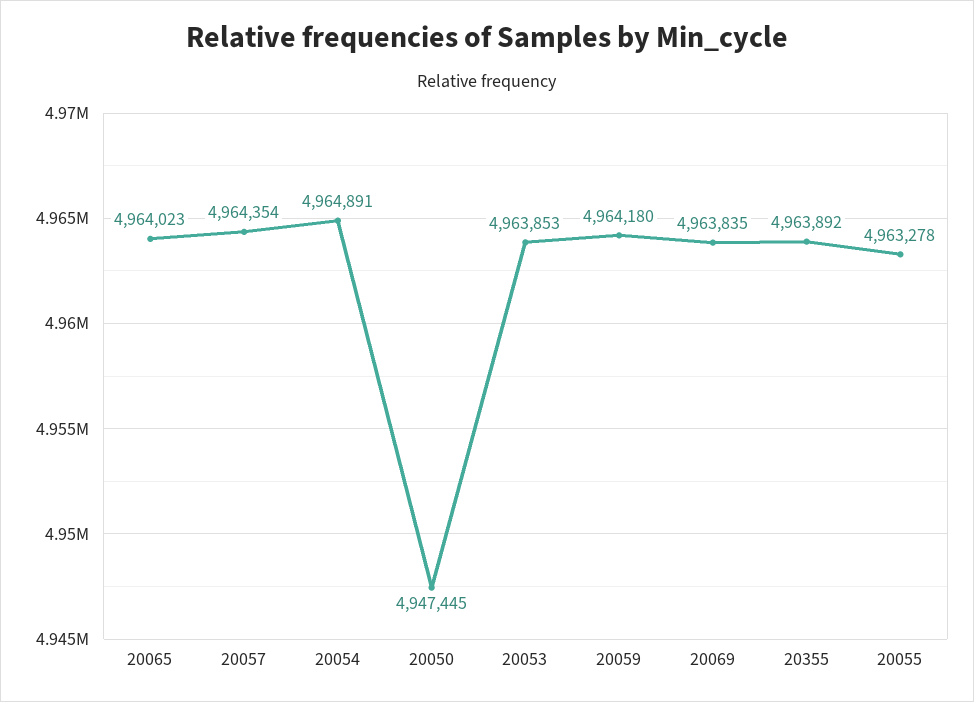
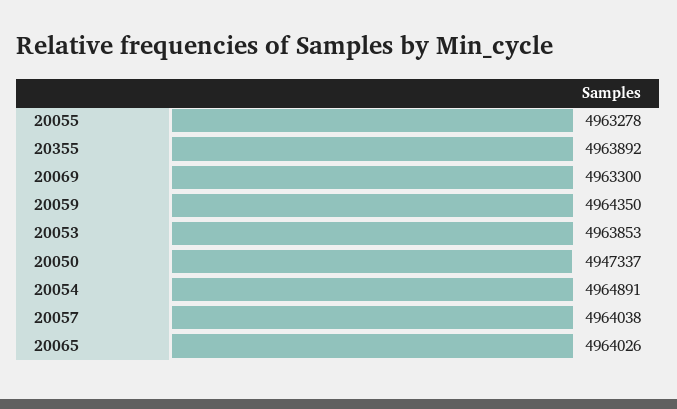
  {
-   "20065": 4964023,
+   "20065": 4964026,
-   "20057": 4964354,
+   "20057": 4964038,
    "20054": 4964891,
-   "20050": 4947445,
+   "20050": 4947337,
    "20053": 4963853,
-   "20059": 4964180,
+   "20059": 4964350,
-   "20069": 4963835,
+   "20069": 4963300,
    "20355": 4963892,
    "20055": 4963278
  }

